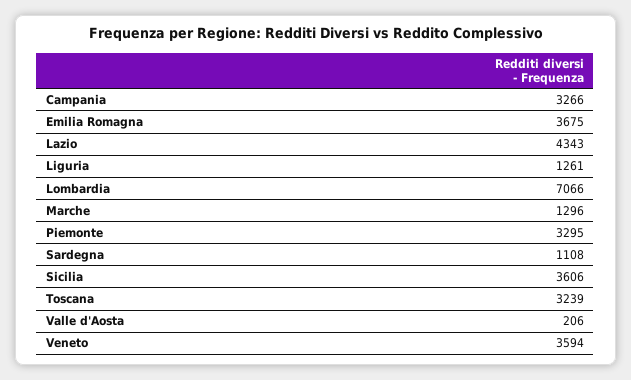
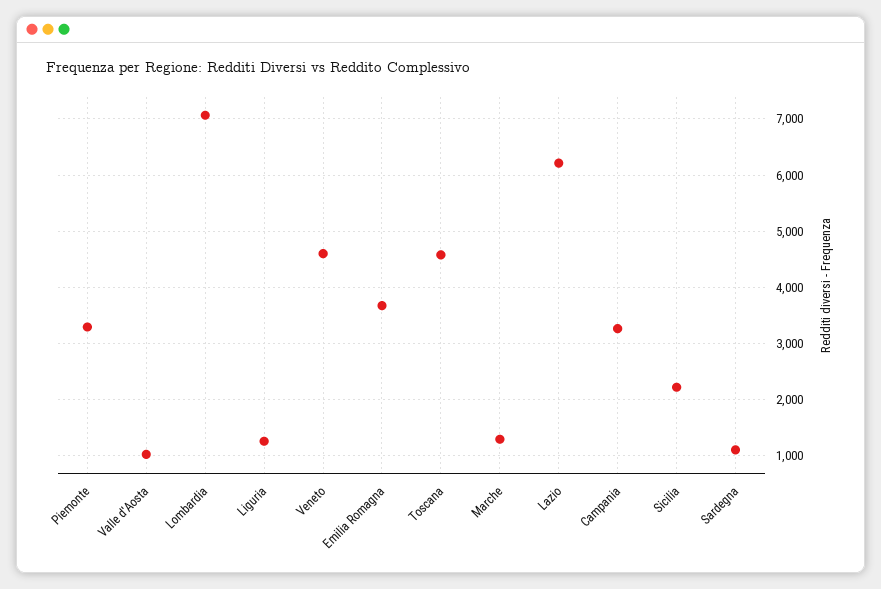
  {
    "Campania": 3266,
    "Emilia Romagna": 3675,
-   "Lazio": 4343,
+   "Lazio": 6200,
    "Liguria": 1261,
    "Lombardia": 7066,
    "Marche": 1296,
    "Piemonte": 3295,
    "Sardegna": 1108,
-   "Sicilia": 3606,
+   "Sicilia": 2200,
-   "Toscana": 3239,
+   "Toscana": 4600,
-   "Valle d'Aosta": 206,
+   "Valle d'Aosta": 1000,
-   "Veneto": 3594
+   "Veneto": 4600
  }

